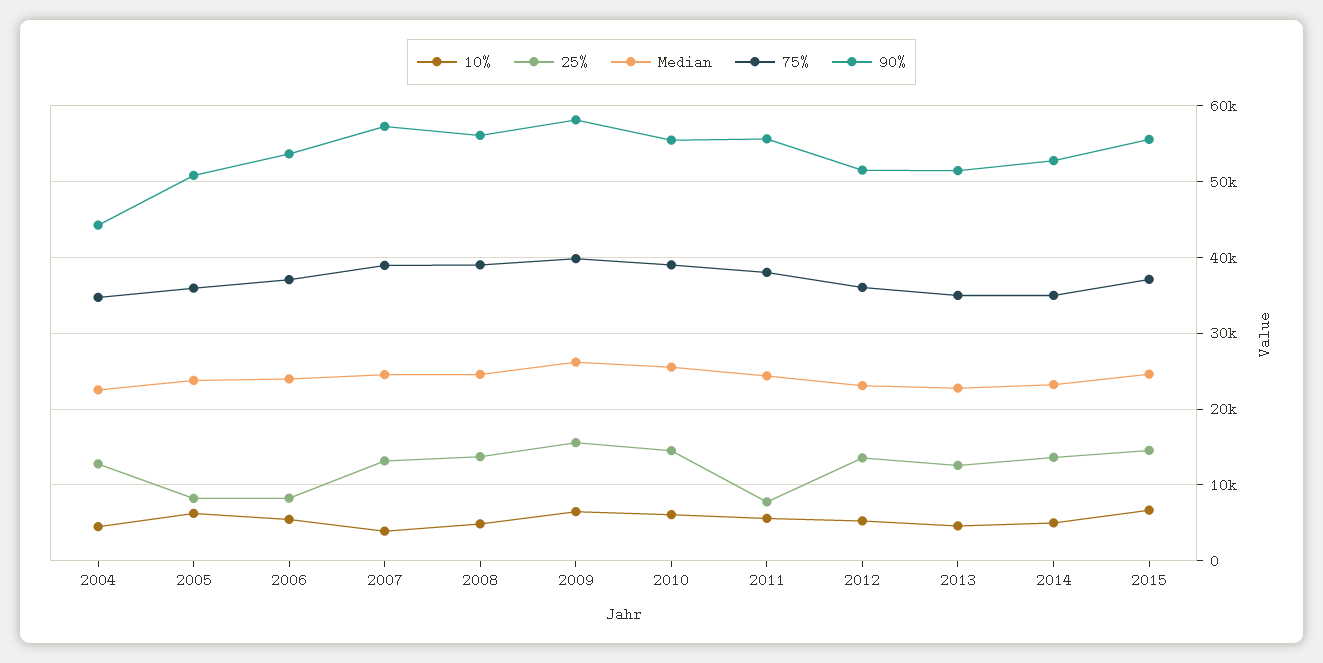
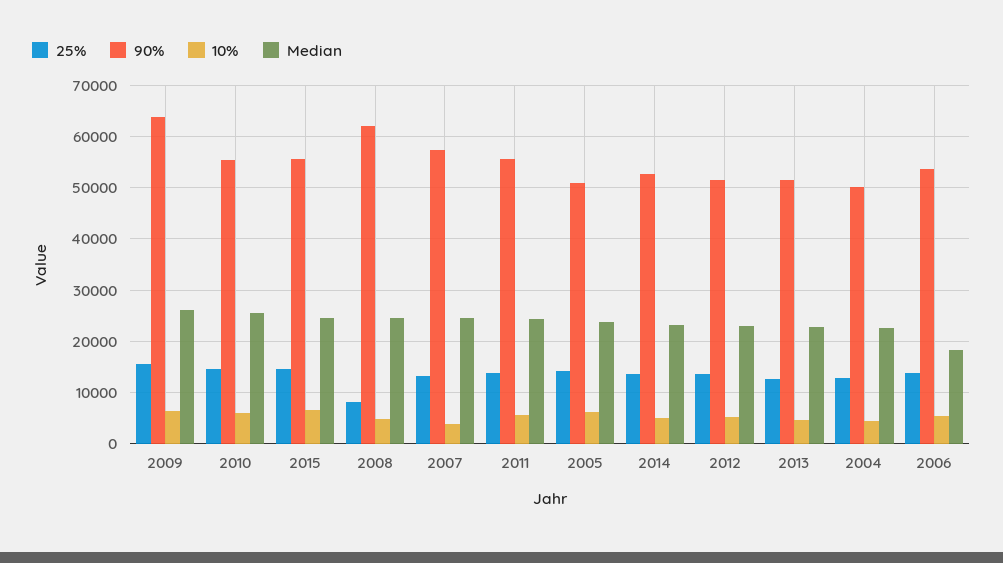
  {
    "10%": {
      "2004": 5000,
      "2005": 6000,
      "2006": 5000,
      "2007": 4000,
      "2008": 5000,
      "2009": 7000,
      "2010": 6000,
      "2011": 6000,
      "2012": 5000,
      "2013": 5000,
      "2014": 5000,
      "2015": 7000
    },
    "25%": {
      "2004": 13000,
-     "2005": 8000,
+     "2005": 14000,
-     "2006": 8000,
+     "2006": 14000,
      "2007": 13000,
-     "2008": 14000,
+     "2008": 8000,
      "2009": 16000,
      "2010": 15000,
-     "2011": 8000,
+     "2011": 14000,
      "2012": 14000,
      "2013": 13000,
      "2014": 14000,
      "2015": 15000
    },
    "Median": {
      "2004": 23000,
      "2005": 24000,
-     "2006": 24000,
+     "2006": 18000,
      "2007": 25000,
      "2008": 25000,
      "2009": 26000,
      "2010": 26000,
      "2011": 24000,
      "2012": 23000,
      "2013": 23000,
      "2014": 23000,
      "2015": 25000
    },
-   "75%": {
-     "2004": 35000,
-     "2005": 36000,
-     "2006": 37000,
-     "2007": 39000,
-     "2008": 39000,
-     "2009": 40000,
-     "2010": 39000,
-     "2011": 38000,
-     "2012": 36000,
-     "2013": 35000,
-     "2014": 35000,
-     "2015": 37000
-   },
    "90%": {
-     "2004": 44000,
+     "2004": 50000,
      "2005": 51000,
      "2006": 54000,
      "2007": 57000,
-     "2008": 56000,
+     "2008": 62000,
-     "2009": 58000,
+     "2009": 64000,
      "2010": 55000,
      "2011": 56000,
      "2012": 51000,
      "2013": 51000,
      "2014": 53000,
      "2015": 56000
    }
  }

